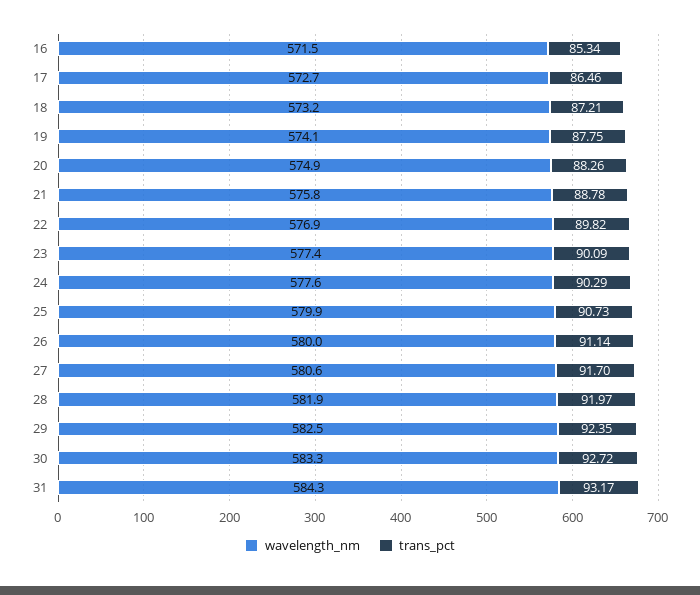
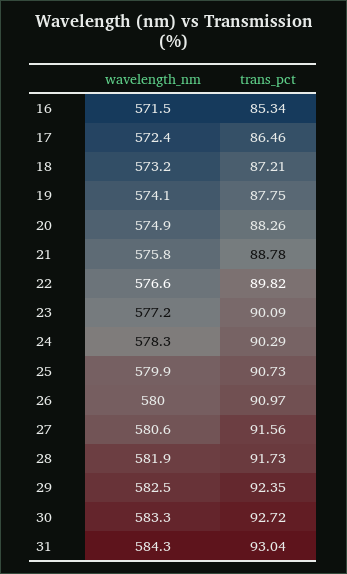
  {
    "wavelength_nm": {
      "16": 571.5,
-     "17": 572.7,
+     "17": 572.4,
      "18": 573.2,
      "19": 574.1,
      "20": 574.9,
      "21": 575.8,
-     "22": 576.9,
+     "22": 576.6,
-     "23": 577.4,
+     "23": 577.2,
-     "24": 577.6,
+     "24": 578.3,
      "25": 579.9,
      "26": 580,
      "27": 580.6,
      "28": 581.9,
      "29": 582.5,
      "30": 583.3,
      "31": 584.3
    },
    "trans_pct": {
      "16": 85.34,
      "17": 86.46,
      "18": 87.21,
      "19": 87.75,
      "20": 88.26,
      "21": 88.78,
      "22": 89.82,
      "23": 90.09,
      "24": 90.29,
      "25": 90.73,
-     "26": 91.14,
+     "26": 90.97,
-     "27": 91.7,
+     "27": 91.56,
-     "28": 91.97,
+     "28": 91.73,
      "29": 92.35,
      "30": 92.72,
-     "31": 93.17
+     "31": 93.04
    }
  }

